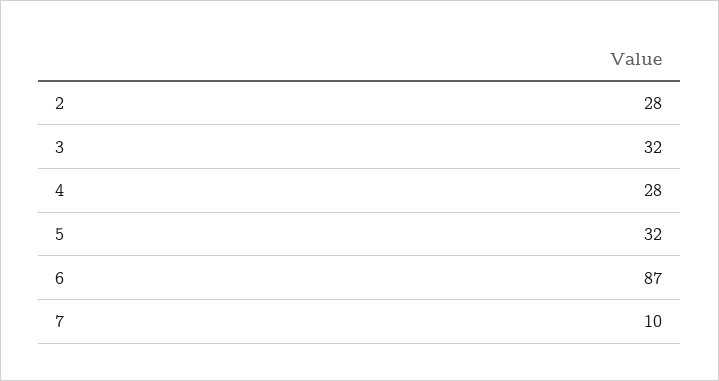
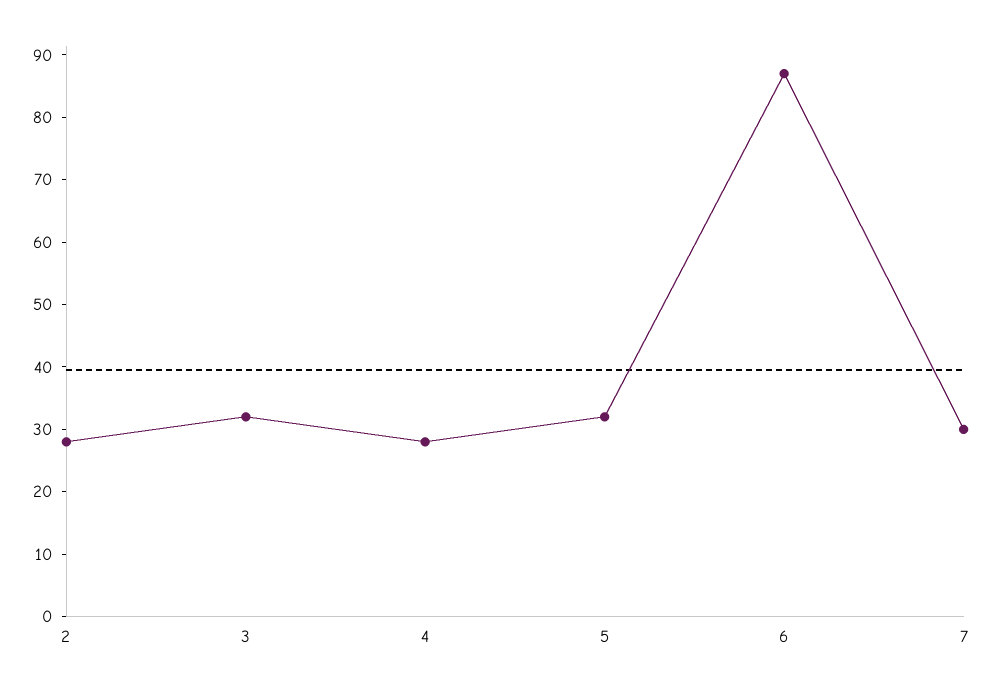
  {
    "2": 28,
    "3": 32,
    "4": 28,
    "5": 32,
    "6": 87,
-   "7": 10
+   "7": 30
  }

